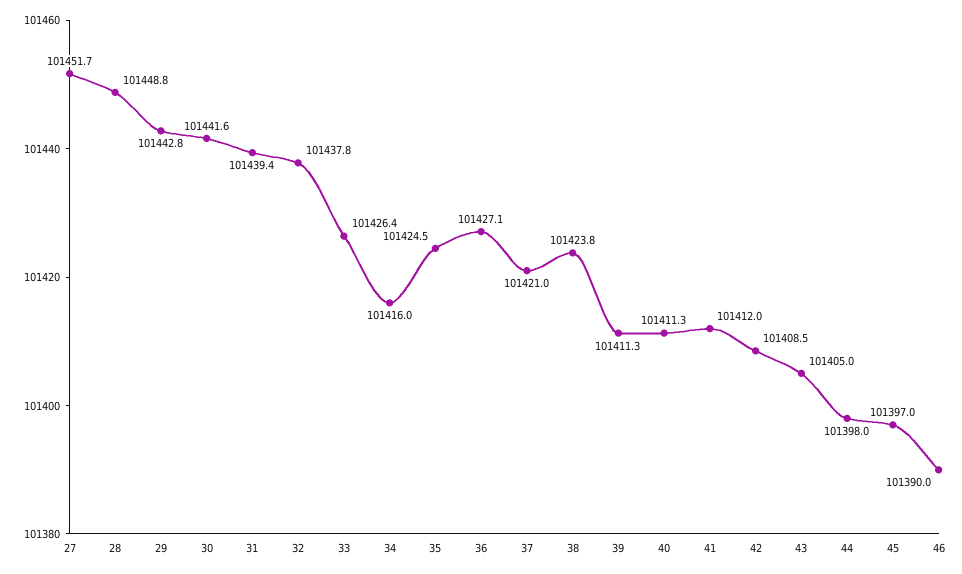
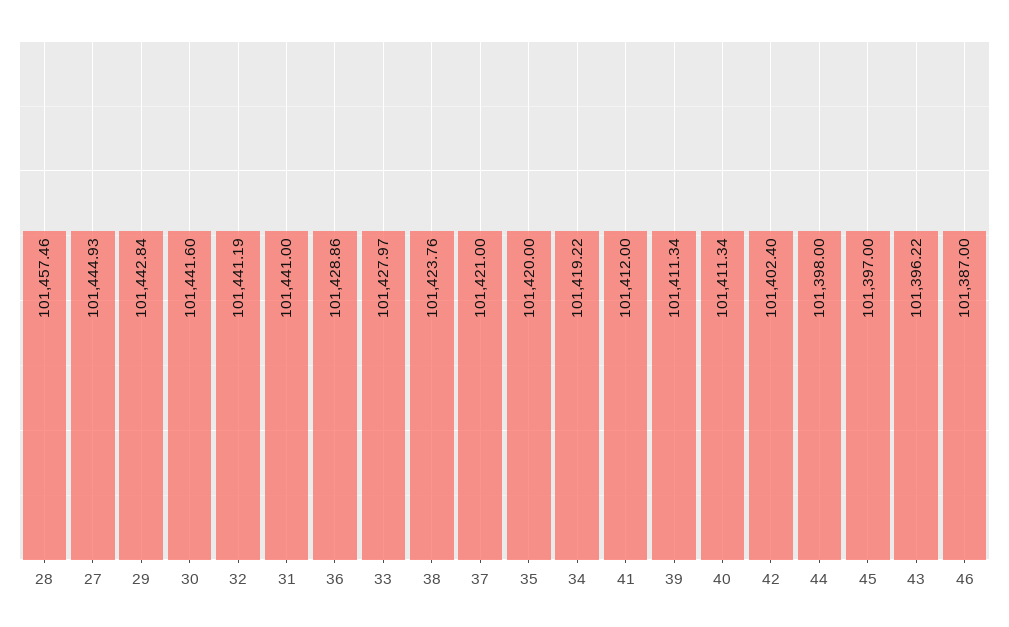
  {
-   "27": 101451.7,
+   "27": 101444.93,
-   "28": 101448.8,
+   "28": 101457.46,
    "29": 101442.84,
    "30": 101441.6,
-   "31": 101439.4,
+   "31": 101441,
-   "32": 101437.8,
+   "32": 101441.19,
-   "33": 101426.4,
+   "33": 101427.97,
-   "34": 101416,
+   "34": 101419.22,
-   "35": 101424.5,
+   "35": 101420,
-   "36": 101427.1,
+   "36": 101428.86,
    "37": 101421,
    "38": 101423.76,
    "39": 101411.34,
    "40": 101411.34,
    "41": 101412,
-   "42": 101408.5,
+   "42": 101402.4,
-   "43": 101405,
+   "43": 101396.22,
    "44": 101398,
    "45": 101397,
-   "46": 101390
+   "46": 101387
  }

